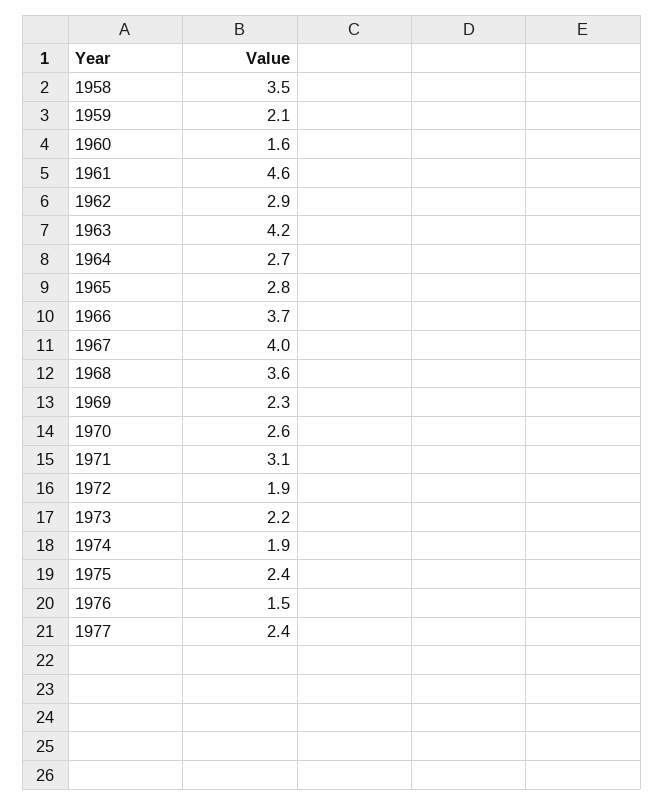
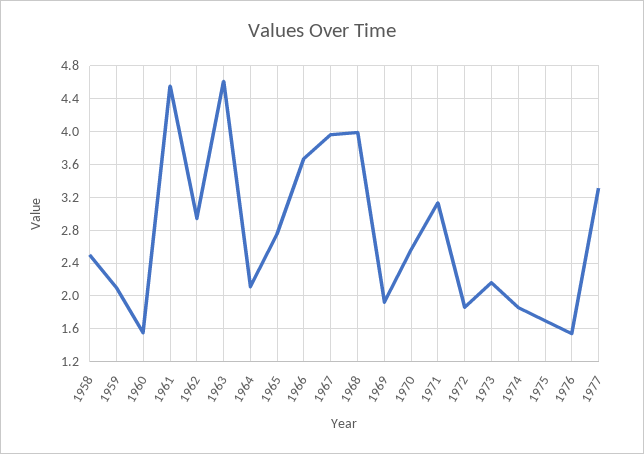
  {
-   "1958": 3.5,
+   "1958": 2.5,
    "1959": 2.1,
    "1960": 1.6,
    "1961": 4.6,
    "1962": 2.9,
-   "1963": 4.2,
+   "1963": 4.6,
-   "1964": 2.7,
+   "1964": 2.1,
    "1965": 2.8,
    "1966": 3.7,
    "1967": 4,
-   "1968": 3.6,
+   "1968": 4,
-   "1969": 2.3,
+   "1969": 1.9,
    "1970": 2.6,
    "1971": 3.1,
    "1972": 1.9,
    "1973": 2.2,
    "1974": 1.9,
-   "1975": 2.4,
+   "1975": 1.7,
    "1976": 1.5,
-   "1977": 2.4
+   "1977": 3.3
  }

